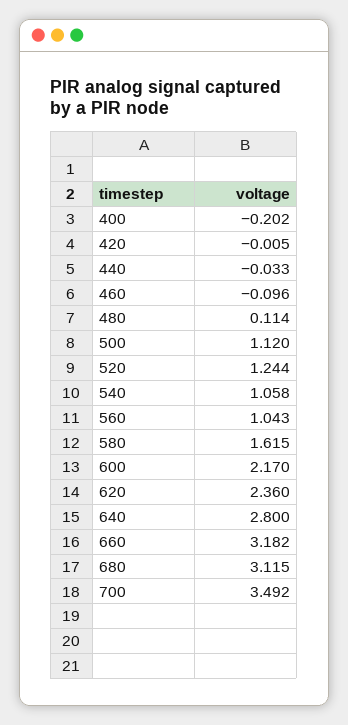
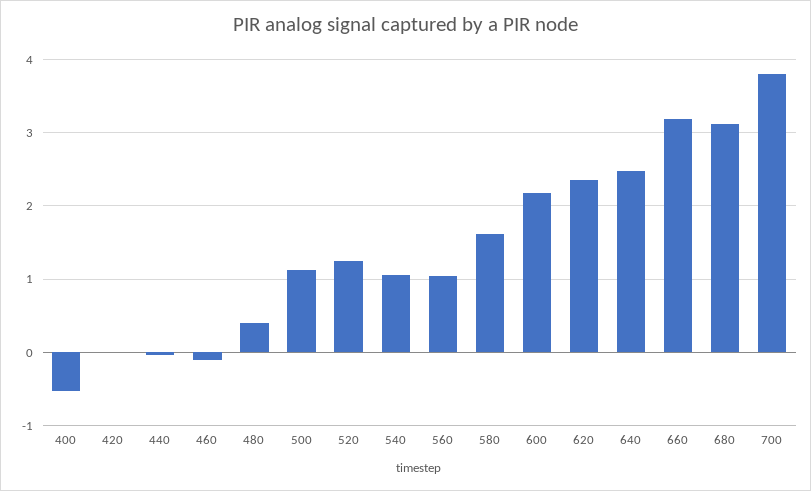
  {
-   "400": -0.202,
+   "400": -0.5,
    "420": -0.005,
    "440": -0.033,
    "460": -0.096,
-   "480": 0.114,
+   "480": 0.4,
    "500": 1.12,
    "520": 1.244,
    "540": 1.058,
    "560": 1.043,
    "580": 1.615,
    "600": 2.17,
    "620": 2.36,
-   "640": 2.8,
+   "640": 2.5,
    "660": 3.182,
    "680": 3.115,
-   "700": 3.492
+   "700": 3.8
  }

